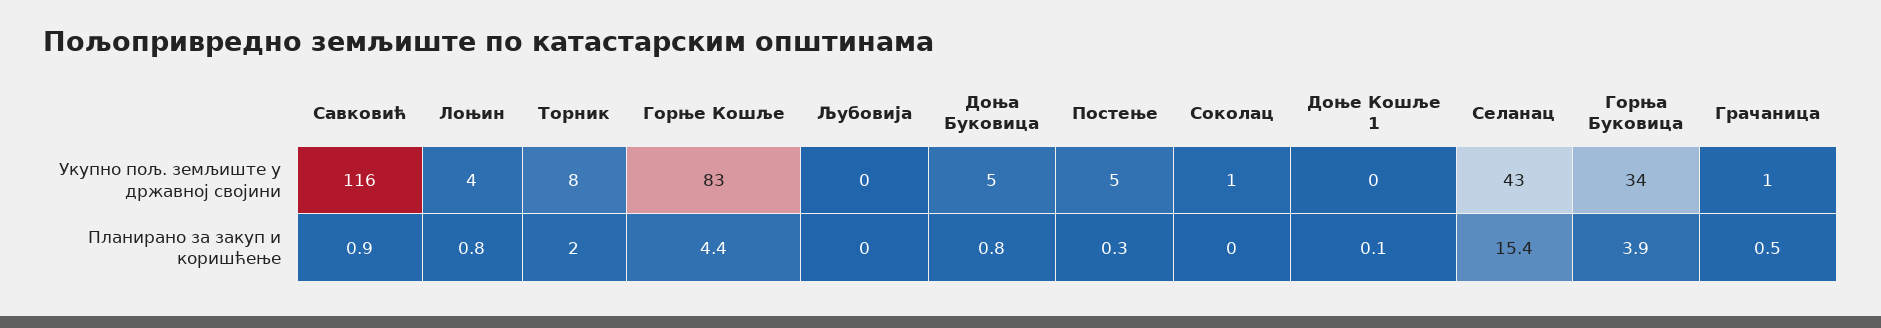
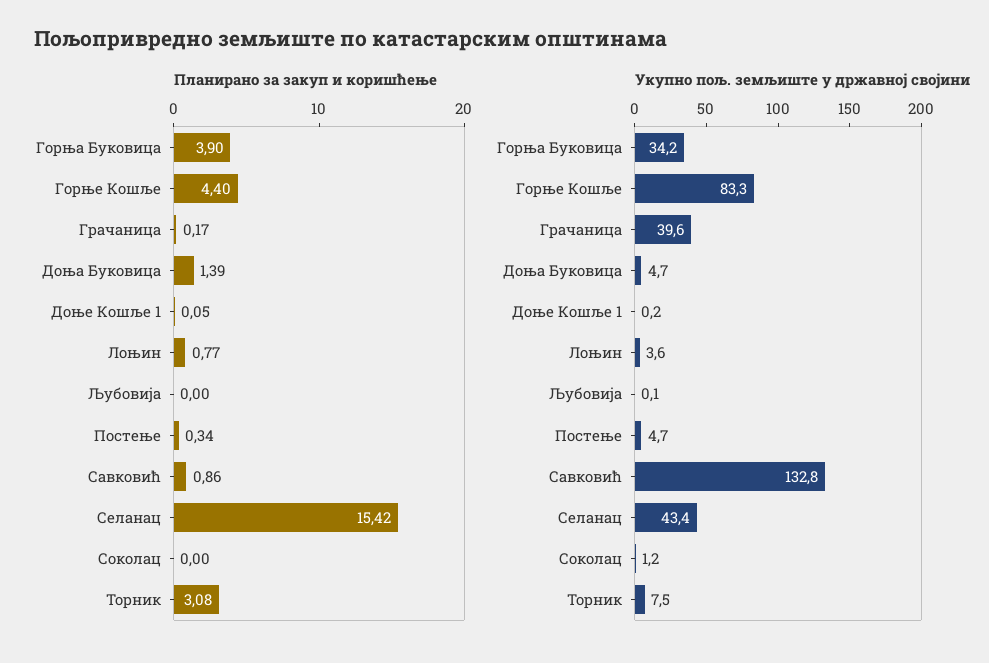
  {
    "Укупно пољ. земљиште у државној својини": {
-     "Савковић": 116,
+     "Савковић": 132.8,
      "Лоњин": 3.6,
      "Торник": 7.5,
      "Горње Кошље": 83.3,
      "Љубовија": 0.1,
      "Доња Буковица": 4.7,
      "Постење": 4.7,
      "Соколац": 1.2,
      "Доње Кошље 1": 0.2,
      "Селанац": 43.4,
      "Горња Буковица": 34.2,
-     "Грачаница": 1
+     "Грачаница": 39.6
    },
    "Планирано за закуп и коришћење": {
      "Савковић": 0.86,
      "Лоњин": 0.77,
-     "Торник": 2,
+     "Торник": 3.08,
      "Горње Кошље": 4.4,
      "Љубовија": 0,
-     "Доња Буковица": 0.8,
+     "Доња Буковица": 1.39,
      "Постење": 0.34,
      "Соколац": 0,
      "Доње Кошље 1": 0.05,
      "Селанац": 15.42,
      "Горња Буковица": 3.9,
-     "Грачаница": 0.5
+     "Грачаница": 0.17
    }
  }

